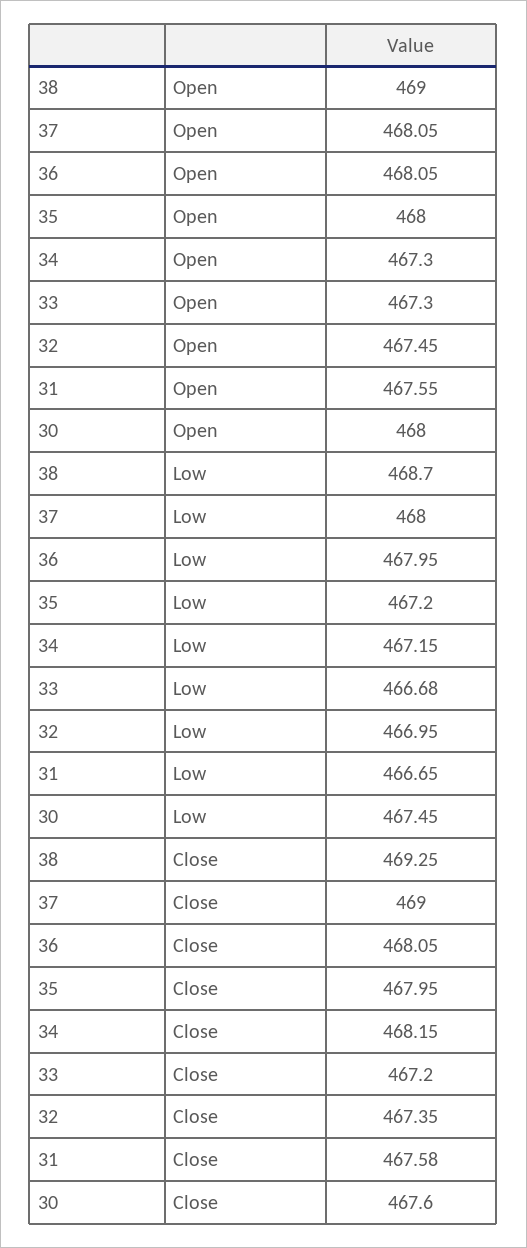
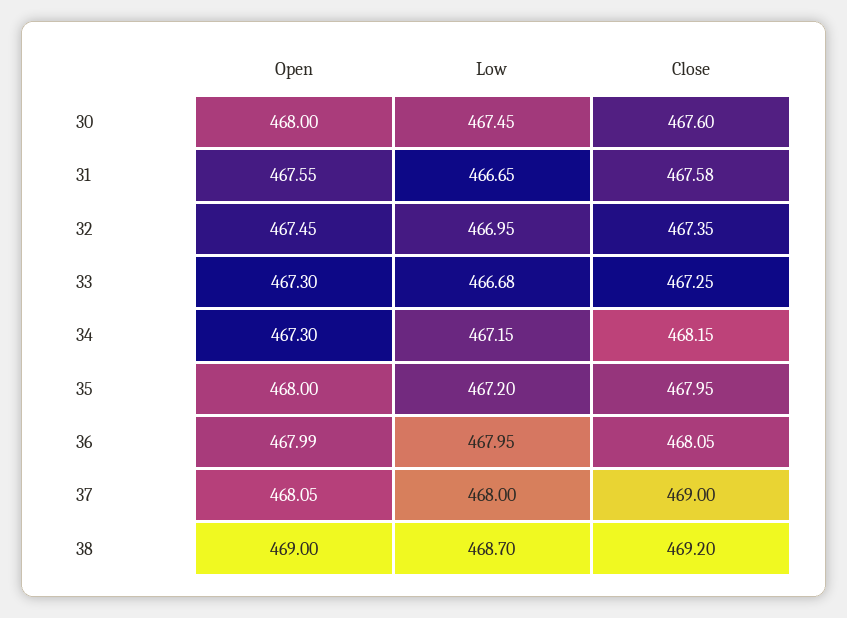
  {
    "38": {
      "Open": 469,
      "Low": 468.7,
-     "Close": 469.25
+     "Close": 469.2
    },
    "37": {
      "Open": 468.05,
      "Low": 468,
      "Close": 469
    },
    "36": {
-     "Open": 468.05,
+     "Open": 467.99,
      "Low": 467.95,
      "Close": 468.05
    },
    "35": {
      "Open": 468,
      "Low": 467.2,
      "Close": 467.95
    },
    "34": {
      "Open": 467.3,
      "Low": 467.15,
      "Close": 468.15
    },
    "33": {
      "Open": 467.3,
      "Low": 466.68,
-     "Close": 467.2
+     "Close": 467.25
    },
    "32": {
      "Open": 467.45,
      "Low": 466.95,
      "Close": 467.35
    },
    "31": {
      "Open": 467.55,
      "Low": 466.65,
      "Close": 467.58
    },
    "30": {
      "Open": 468,
      "Low": 467.45,
      "Close": 467.6
    }
  }

